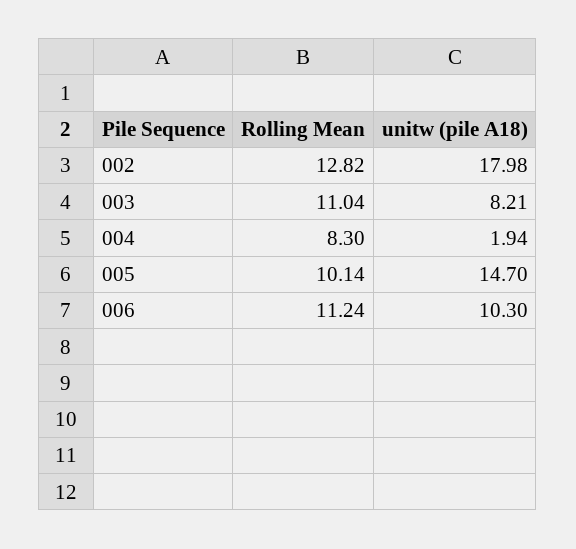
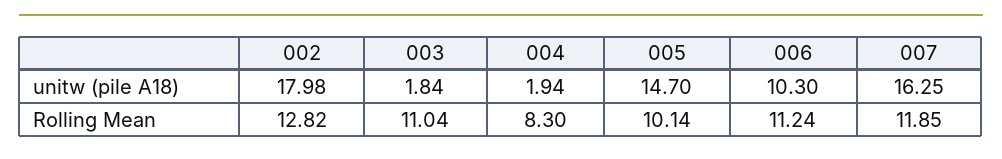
  {
    "Rolling Mean": {
      "002": 12.82,
      "003": 11.04,
      "004": 8.3,
      "005": 10.14,
-     "006": 11.24
+     "006": 11.24,
+     "007": 11.85
    },
    "unitw (pile A18)": {
      "002": 17.98,
-     "003": 8.21,
+     "003": 1.84,
      "004": 1.94,
      "005": 14.7,
-     "006": 10.3
+     "006": 10.3,
+     "007": 16.25
    }
  }

